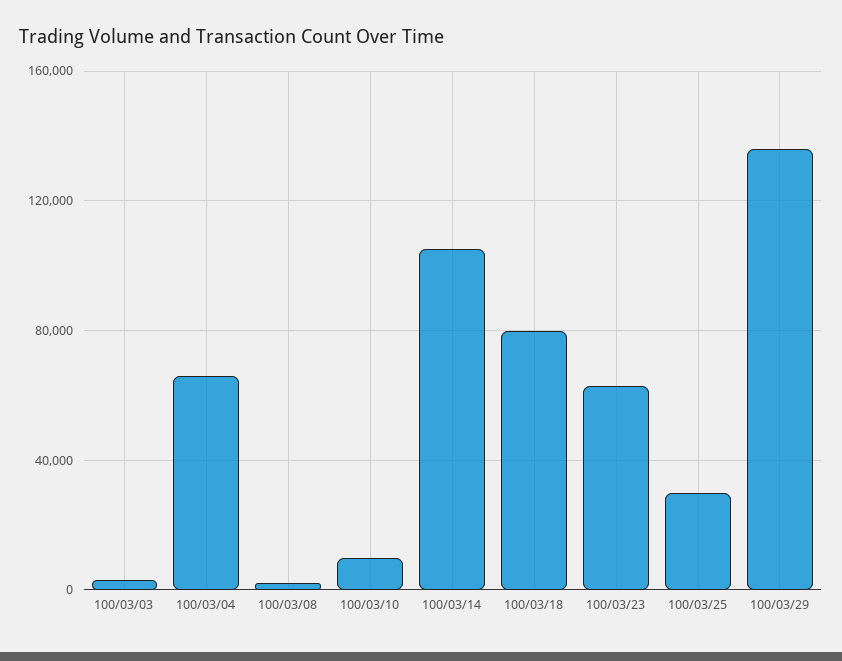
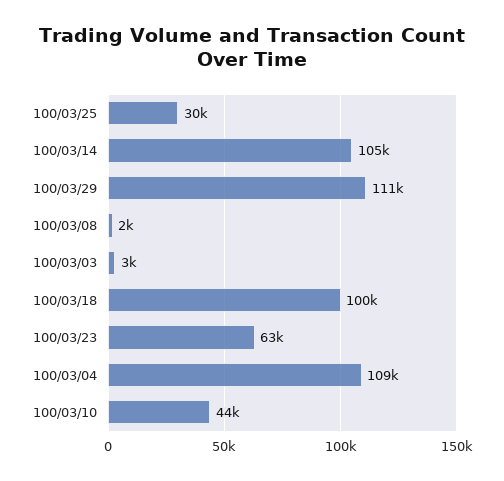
  {
    "100/03/03": 3000,
-   "100/03/04": 65000,
+   "100/03/04": 109000,
    "100/03/08": 2000,
-   "100/03/10": 10000,
+   "100/03/10": 44000,
    "100/03/14": 105000,
-   "100/03/18": 80000,
+   "100/03/18": 100000,
    "100/03/23": 63000,
    "100/03/25": 30000,
-   "100/03/29": 135000
+   "100/03/29": 111000
  }

